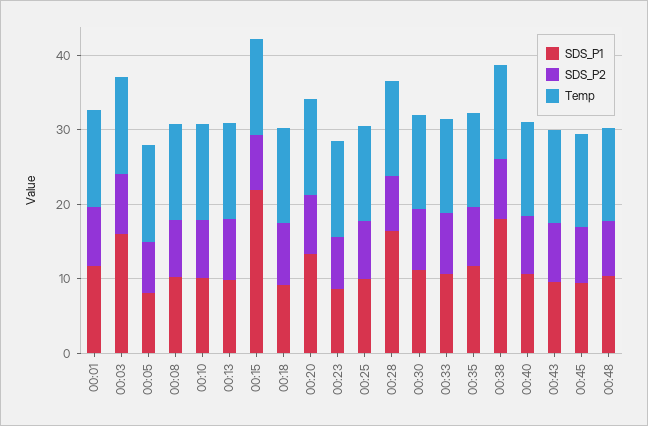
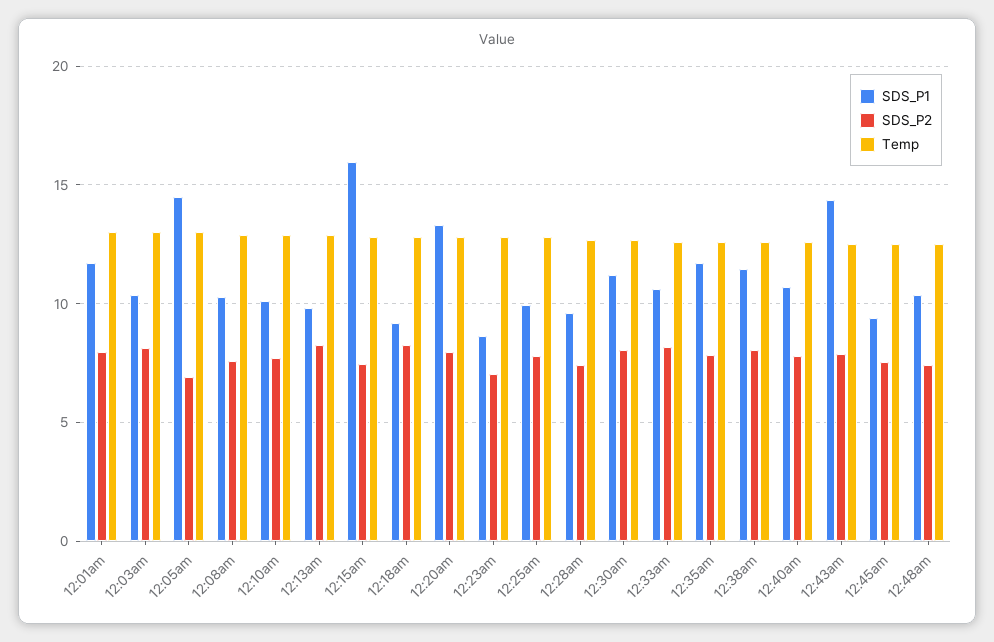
  {
    "SDS_P1": {
      "00:01": 11.5,
-     "00:03": 16,
+     "00:03": 10.5,
-     "00:05": 8,
+     "00:05": 14.5,
      "00:08": 10.5,
      "00:10": 10,
      "00:13": 10,
-     "00:15": 22,
+     "00:15": 16,
      "00:18": 9,
      "00:20": 13.5,
      "00:23": 8.5,
      "00:25": 10,
-     "00:28": 16,
+     "00:28": 9.5,
      "00:30": 11,
      "00:33": 10.5,
      "00:35": 11.5,
-     "00:38": 18,
+     "00:38": 11.5,
      "00:40": 10.5,
-     "00:43": 10,
+     "00:43": 14.5,
      "00:45": 9.5,
      "00:48": 10.5
    },
    "SDS_P2": {
      "00:01": 8,
      "00:03": 8,
      "00:05": 7,
      "00:08": 7.5,
      "00:10": 7.5,
      "00:13": 8.5,
      "00:15": 7.5,
      "00:18": 8.5,
      "00:20": 8,
      "00:23": 7,
      "00:25": 8,
      "00:28": 7.5,
      "00:30": 8,
      "00:33": 8,
      "00:35": 8,
      "00:38": 8,
      "00:40": 8,
      "00:43": 8,
      "00:45": 7.5,
      "00:48": 7.5
    },
    "Temp": {
      "00:01": 13,
      "00:03": 13,
      "00:05": 13,
      "00:08": 13,
      "00:10": 13,
      "00:13": 13,
      "00:15": 13,
      "00:18": 13,
      "00:20": 13,
      "00:23": 13,
      "00:25": 13,
      "00:28": 12.5,
      "00:30": 12.5,
      "00:33": 12.5,
      "00:35": 12.5,
      "00:38": 12.5,
      "00:40": 12.5,
      "00:43": 12.5,
      "00:45": 12.5,
      "00:48": 12.5
    }
  }

